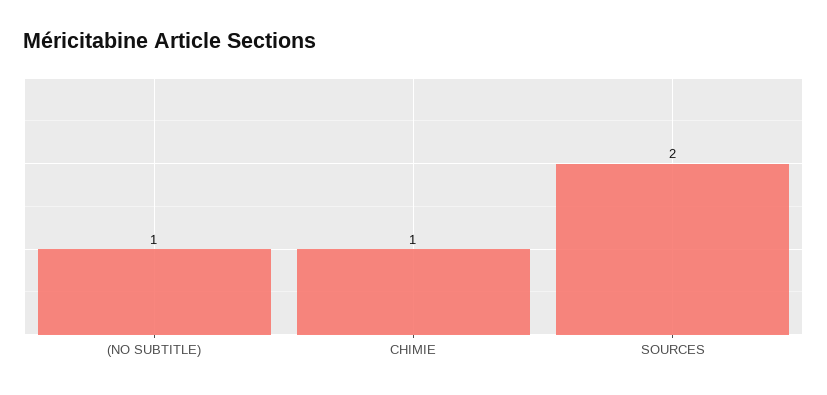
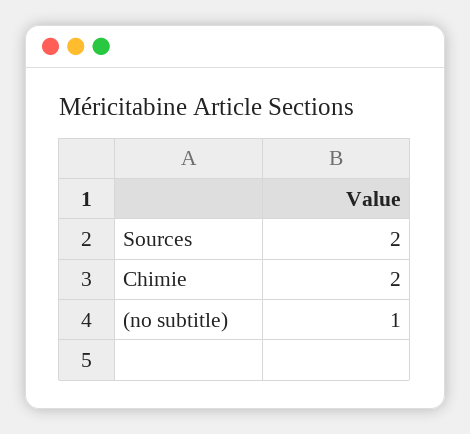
  {
    "(NO SUBTITLE)": 1,
-   "CHIMIE": 1,
+   "CHIMIE": 2,
    "SOURCES": 2
  }

